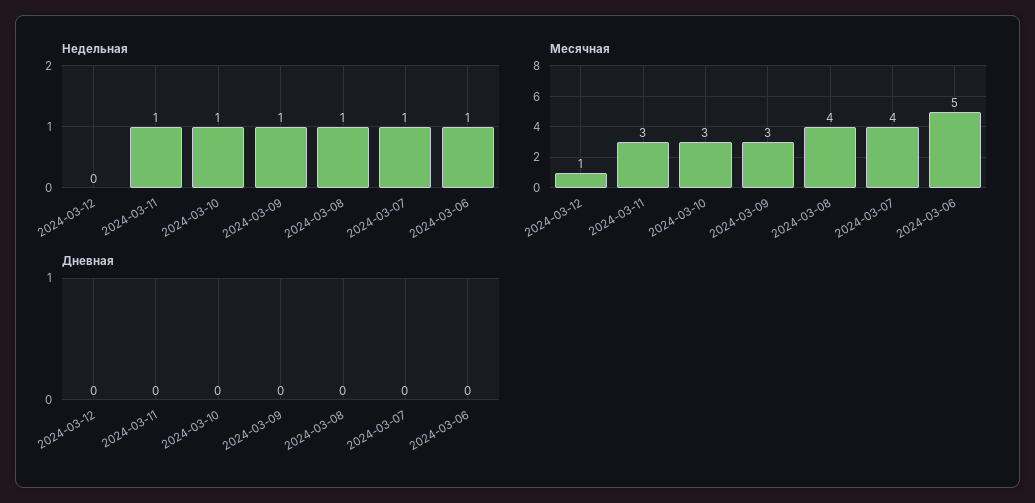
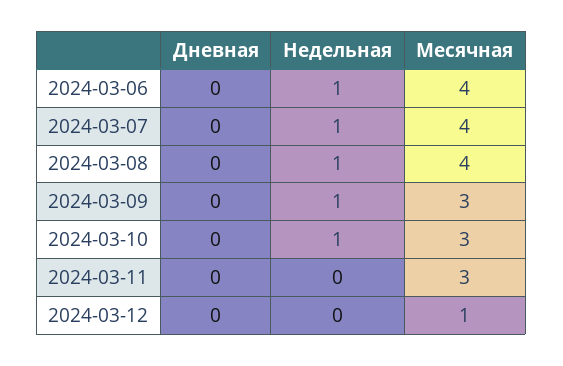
  {
    "Недельная": {
      "2024-03-12": 0,
-     "2024-03-11": 1,
+     "2024-03-11": 0,
      "2024-03-10": 1,
      "2024-03-09": 1,
      "2024-03-08": 1,
      "2024-03-07": 1,
      "2024-03-06": 1
    },
    "Месячная": {
      "2024-03-12": 1,
      "2024-03-11": 3,
      "2024-03-10": 3,
      "2024-03-09": 3,
      "2024-03-08": 4,
      "2024-03-07": 4,
-     "2024-03-06": 5
+     "2024-03-06": 4
    },
    "Дневная": {
      "2024-03-12": 0,
      "2024-03-11": 0,
      "2024-03-10": 0,
      "2024-03-09": 0,
      "2024-03-08": 0,
      "2024-03-07": 0,
      "2024-03-06": 0
    }
  }

